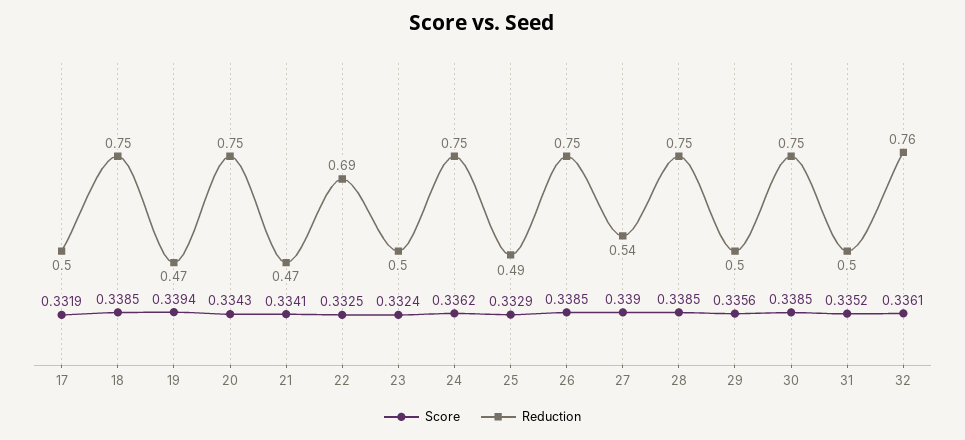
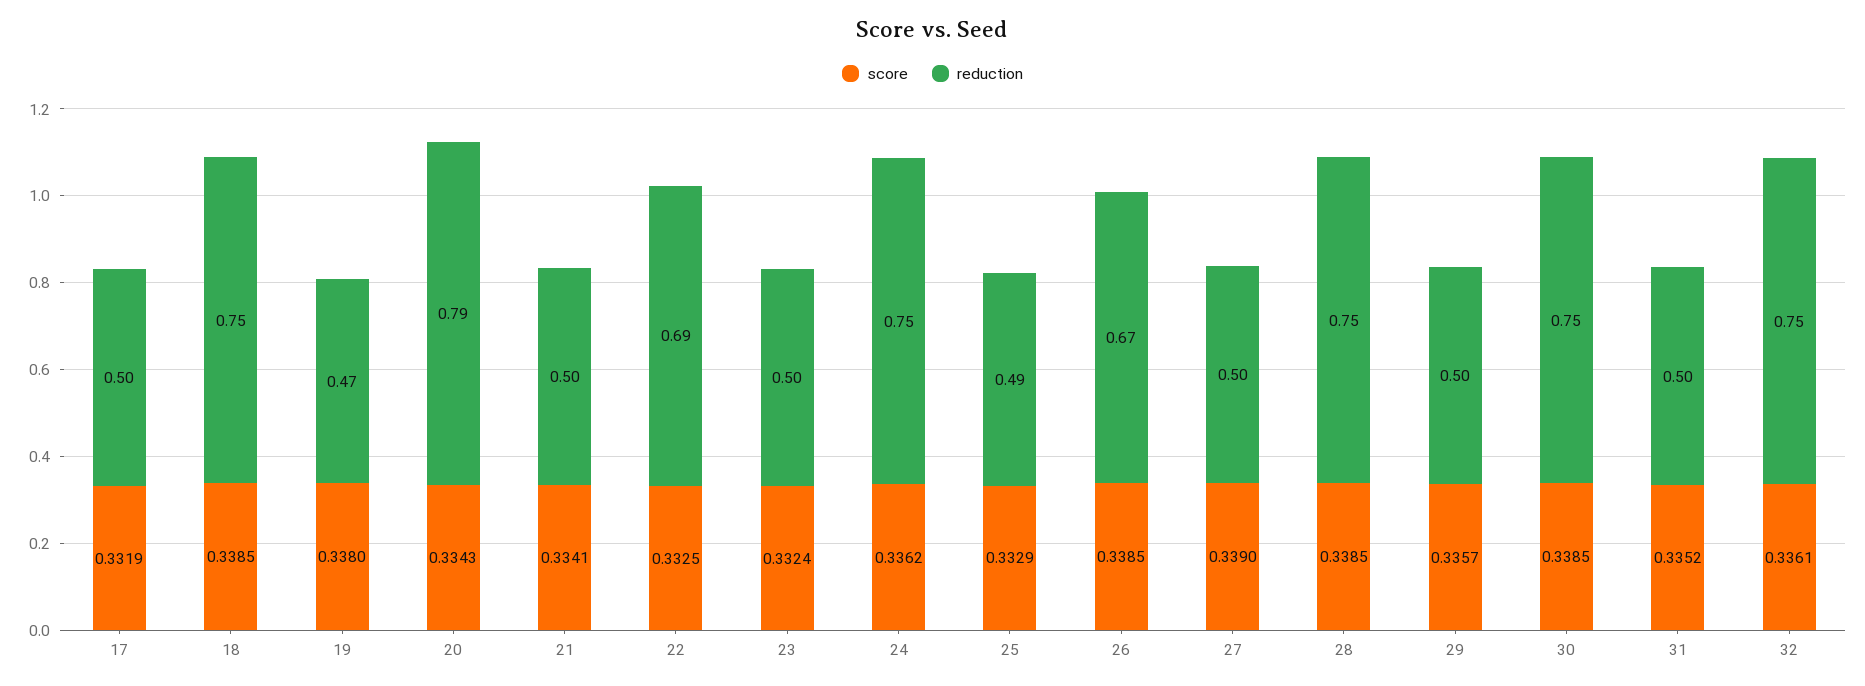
  {
    "Score": {
      "17": 0.3319,
      "18": 0.3385,
-     "19": 0.3394,
+     "19": 0.338,
      "20": 0.3343,
      "21": 0.3341,
      "22": 0.3325,
      "23": 0.3324,
      "24": 0.3362,
      "25": 0.3329,
      "26": 0.3385,
      "27": 0.339,
      "28": 0.3385,
-     "29": 0.3356,
+     "29": 0.3357,
      "30": 0.3385,
      "31": 0.3352,
      "32": 0.3361
    },
    "Reduction": {
      "17": 0.5,
      "18": 0.75,
      "19": 0.47,
-     "20": 0.75,
+     "20": 0.79,
-     "21": 0.47,
+     "21": 0.5,
      "22": 0.69,
      "23": 0.5,
      "24": 0.75,
      "25": 0.49,
-     "26": 0.75,
+     "26": 0.67,
-     "27": 0.54,
+     "27": 0.5,
      "28": 0.75,
      "29": 0.5,
      "30": 0.75,
      "31": 0.5,
-     "32": 0.76
+     "32": 0.75
    }
  }

